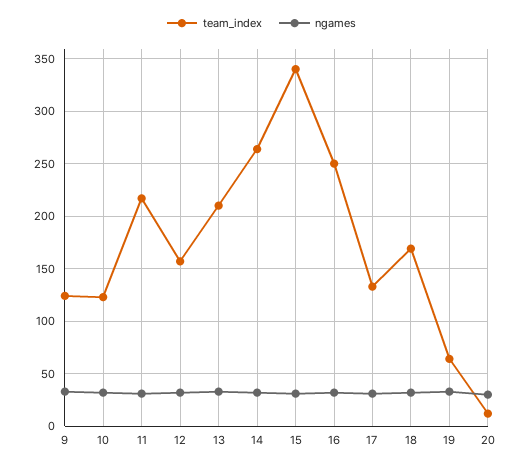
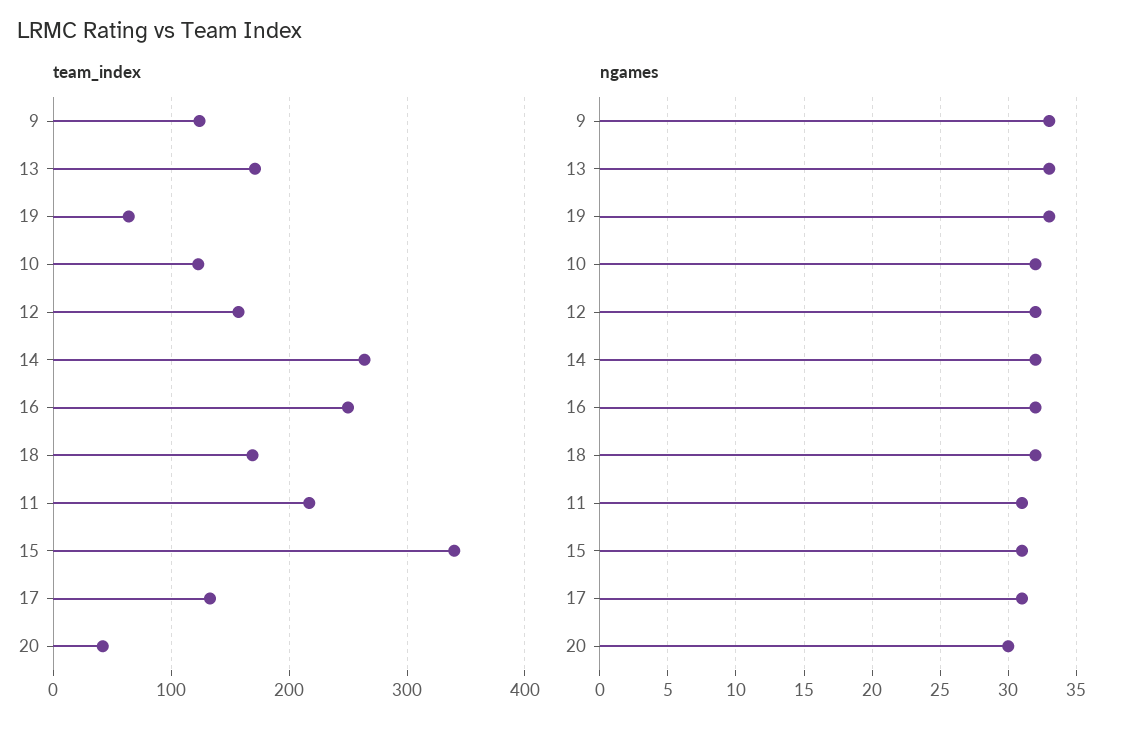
  {
    "team_index": {
      "9": 120,
      "10": 120,
      "11": 220,
      "12": 160,
-     "13": 210,
+     "13": 170,
      "14": 260,
      "15": 340,
      "16": 250,
      "17": 130,
      "18": 170,
      "19": 60,
-     "20": 10
+     "20": 40
    },
    "ngames": {
      "9": 33,
      "10": 32,
      "11": 31,
      "12": 32,
      "13": 33,
      "14": 32,
      "15": 31,
      "16": 32,
      "17": 31,
      "18": 32,
      "19": 33,
      "20": 30
    }
  }

